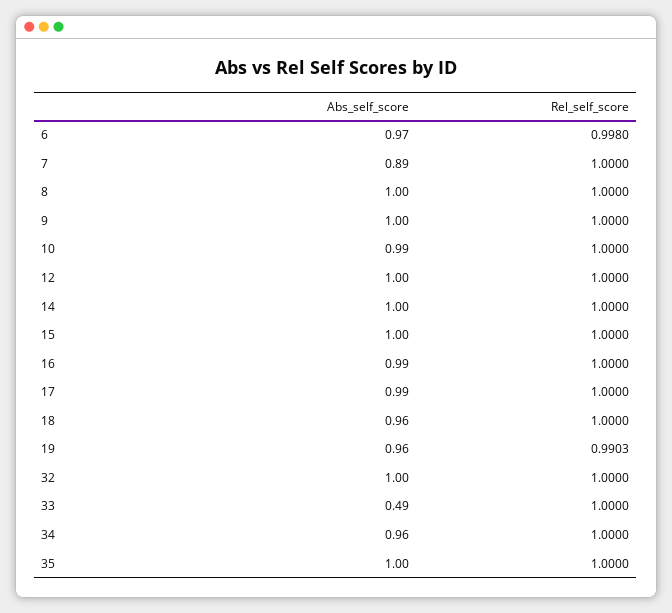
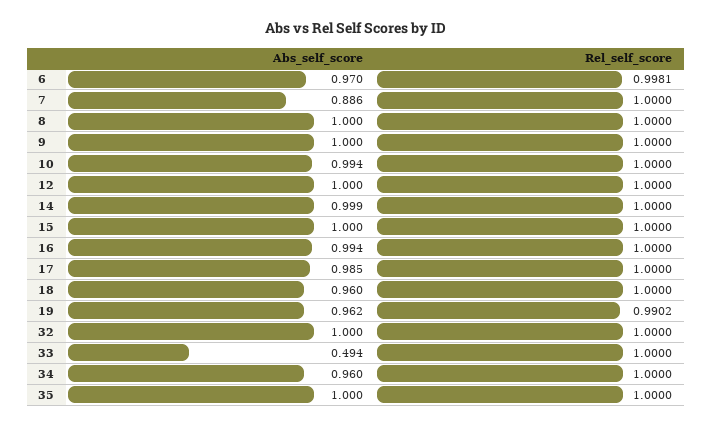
  {
    "Abs_self_score": {
      "6": 0.97,
      "7": 0.886,
      "8": 1,
      "9": 1,
      "10": 0.994,
      "12": 1,
      "14": 0.999,
      "15": 1,
      "16": 0.994,
      "17": 0.985,
      "18": 0.96,
      "19": 0.962,
      "32": 1,
      "33": 0.494,
      "34": 0.96,
      "35": 1
    },
    "Rel_self_score": {
-     "6": 0.998,
+     "6": 0.9981,
      "7": 1,
      "8": 1,
      "9": 1,
      "10": 1,
      "12": 1,
      "14": 1,
      "15": 1,
      "16": 1,
      "17": 1,
      "18": 1,
-     "19": 0.9903,
+     "19": 0.9902,
      "32": 1,
      "33": 1,
      "34": 1,
      "35": 1
    }
  }

